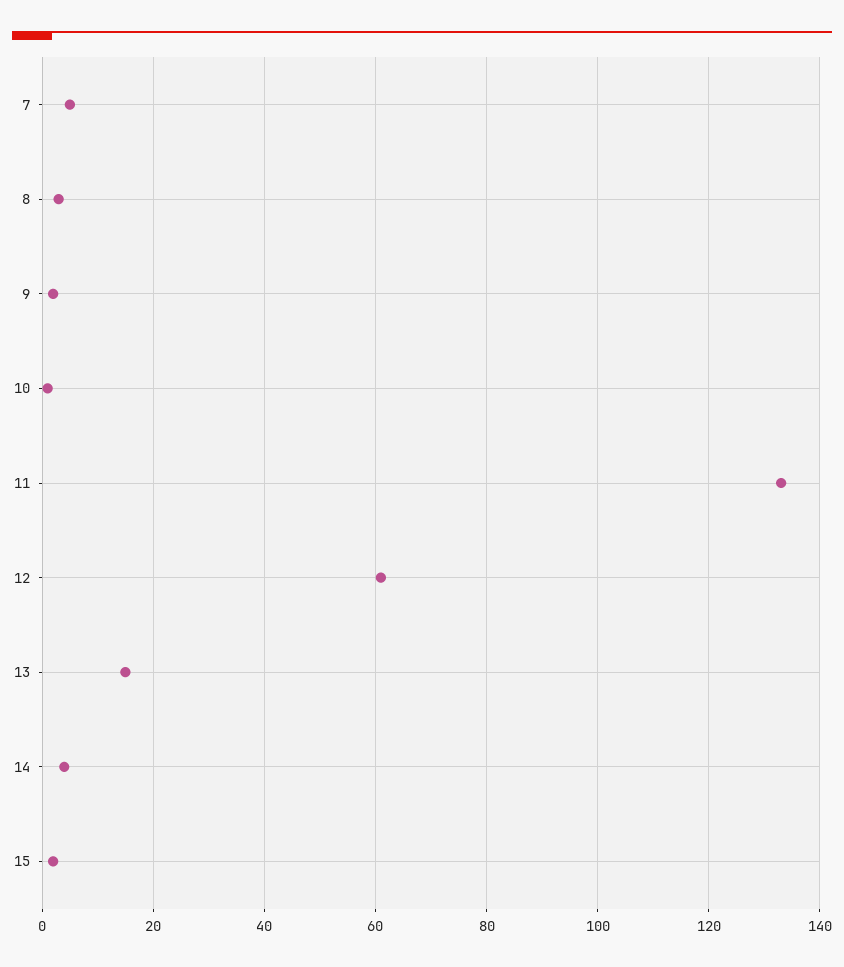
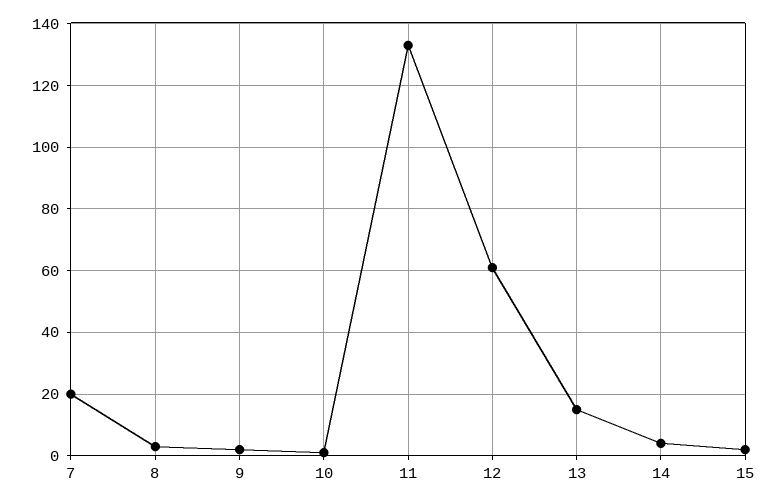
  {
-   "7": 5,
+   "7": 20,
    "8": 5,
    "9": 0,
    "10": 0,
    "11": 135,
    "12": 60,
    "13": 15,
    "14": 5,
    "15": 0
  }

